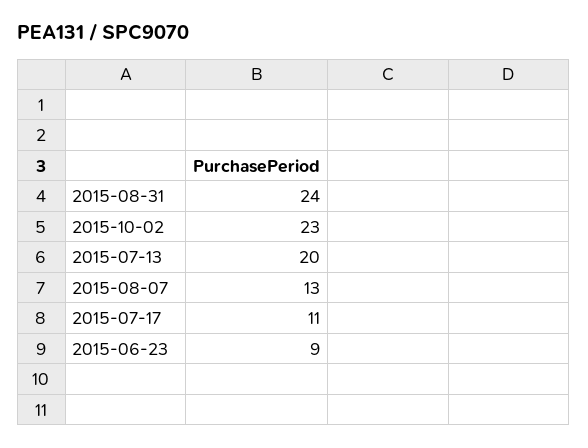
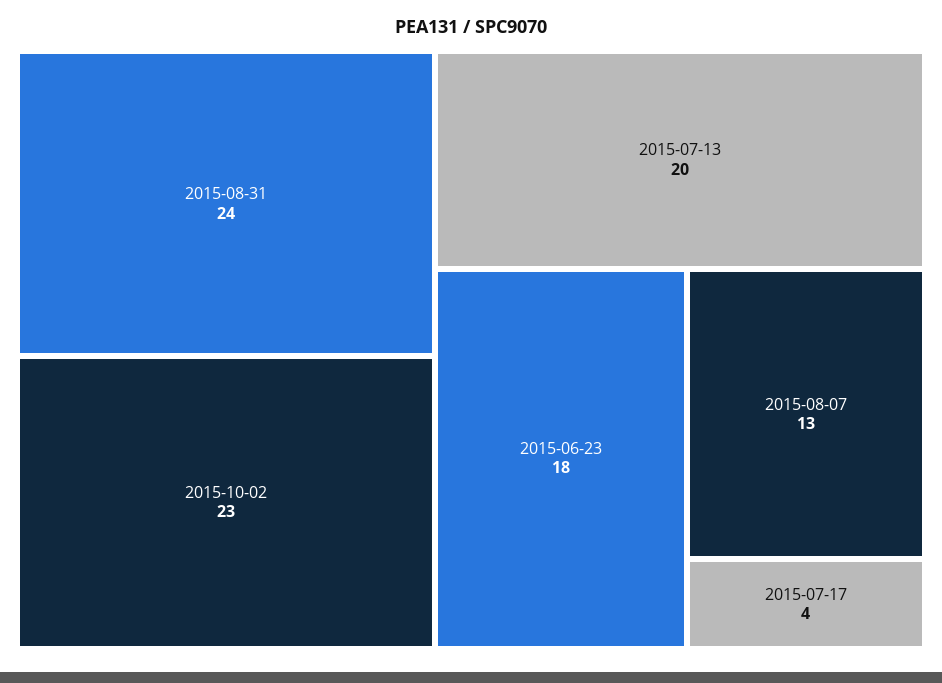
  {
    "2015-08-31": 24,
    "2015-10-02": 23,
    "2015-07-13": 20,
    "2015-08-07": 13,
-   "2015-07-17": 11,
+   "2015-07-17": 4,
-   "2015-06-23": 9
+   "2015-06-23": 18
  }

